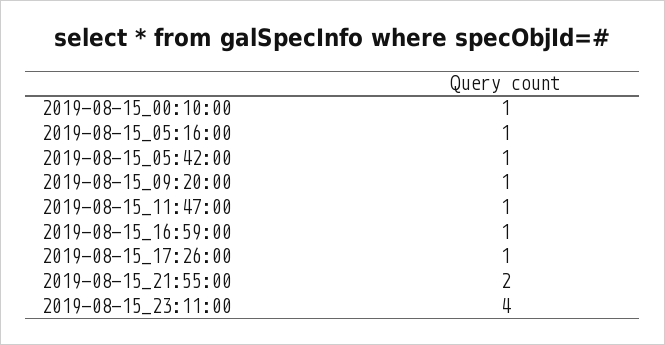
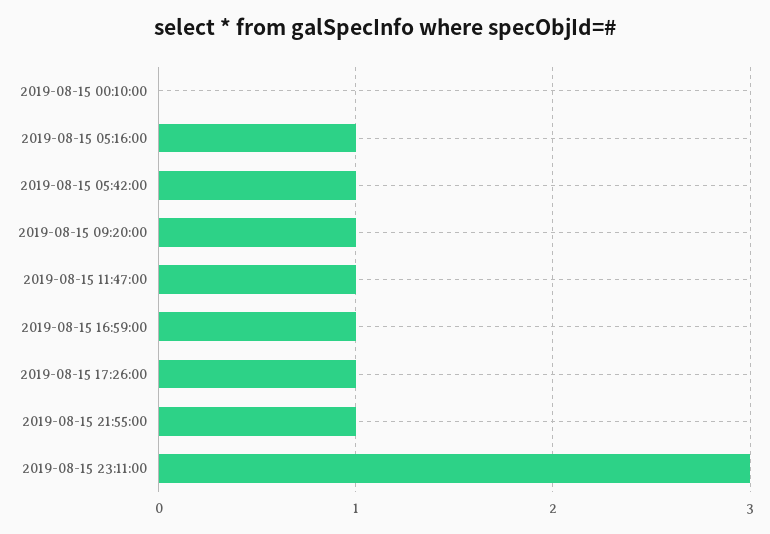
  {
-   "2019-08-15_00:10:00": 1,
+   "2019-08-15_00:10:00": 0,
    "2019-08-15_05:16:00": 1,
    "2019-08-15_05:42:00": 1,
    "2019-08-15_09:20:00": 1,
    "2019-08-15_11:47:00": 1,
    "2019-08-15_16:59:00": 1,
    "2019-08-15_17:26:00": 1,
-   "2019-08-15_21:55:00": 2,
+   "2019-08-15_21:55:00": 1,
-   "2019-08-15_23:11:00": 4
+   "2019-08-15_23:11:00": 3
  }

